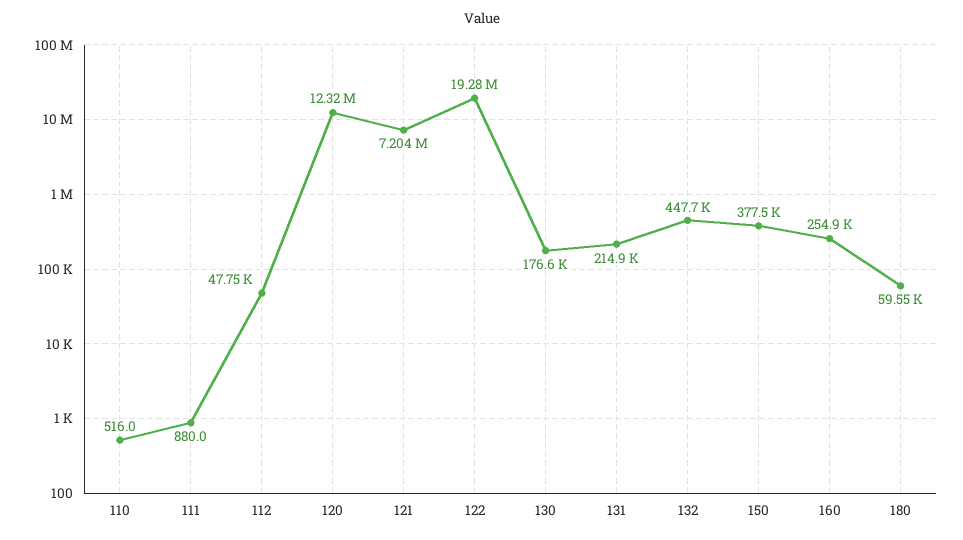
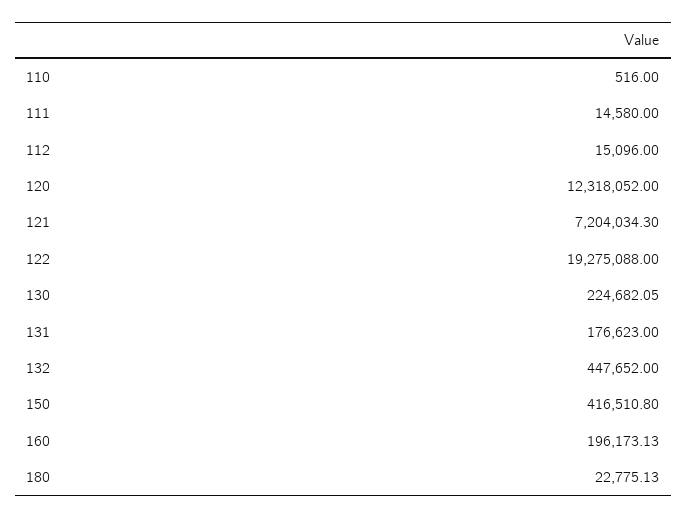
  {
    "110": 516,
-   "111": 880,
+   "111": 14580,
-   "112": 47750,
+   "112": 15096,
    "120": 12318052,
    "121": 7204034.3,
    "122": 19275088,
-   "130": 176600,
+   "130": 224682.05,
-   "131": 214900,
+   "131": 176623,
    "132": 447652,
-   "150": 377500,
+   "150": 416510.8,
-   "160": 254900,
+   "160": 196173.13,
-   "180": 59550
+   "180": 22775.13
  }

